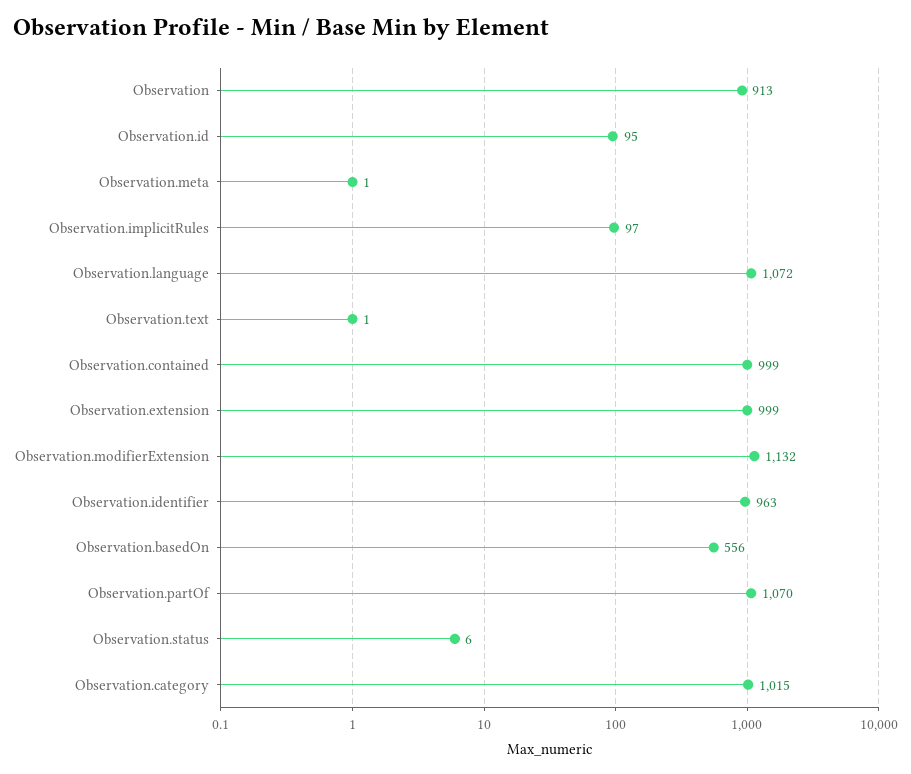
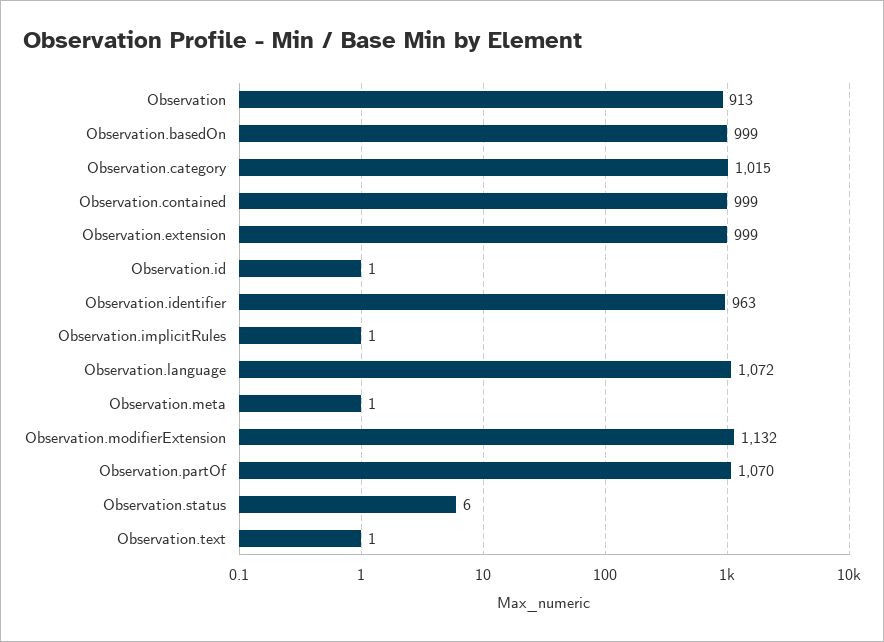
  {
    "Observation": 913,
-   "Observation.id": 95,
+   "Observation.id": 1,
    "Observation.meta": 1,
-   "Observation.implicitRules": 97,
+   "Observation.implicitRules": 1,
    "Observation.language": 1072,
    "Observation.text": 1,
    "Observation.contained": 999,
    "Observation.extension": 999,
    "Observation.modifierExtension": 1132,
    "Observation.identifier": 963,
-   "Observation.basedOn": 556,
+   "Observation.basedOn": 999,
    "Observation.partOf": 1070,
    "Observation.status": 6,
    "Observation.category": 1015
  }

